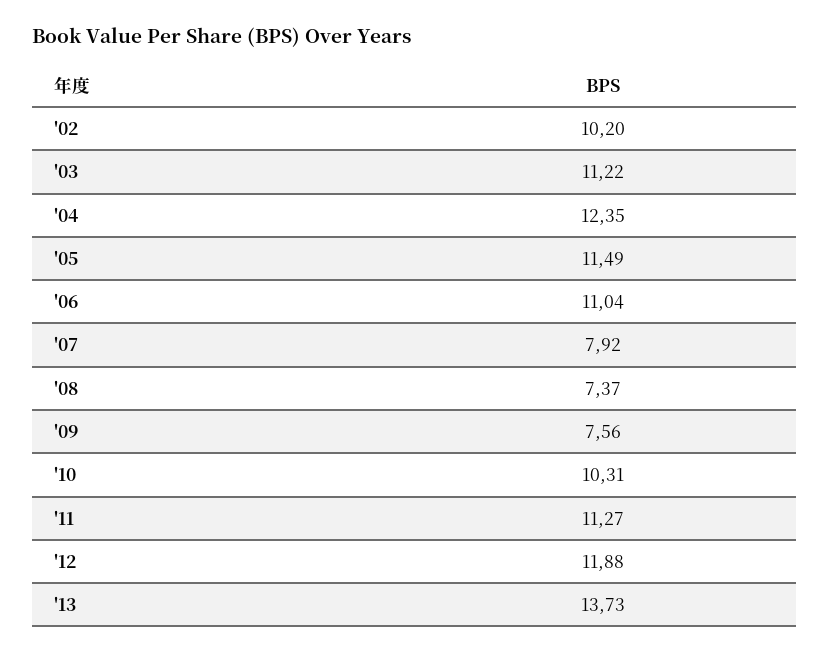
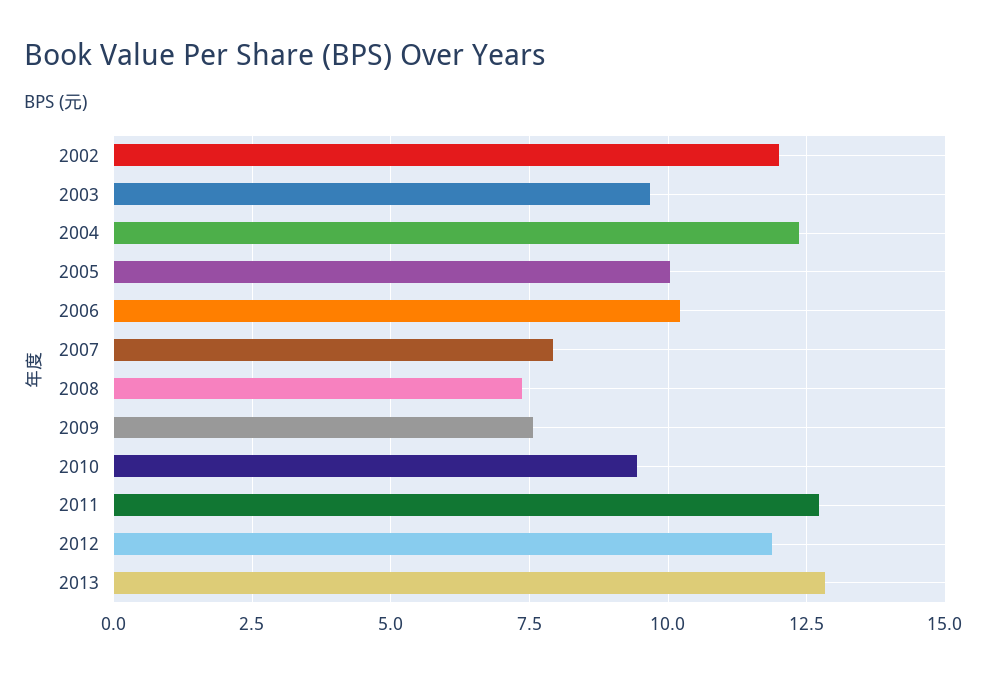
  {
-   "'02": 10.2,
+   "'02": 12,
-   "'03": 11.22,
+   "'03": 9.75,
    "'04": 12.35,
-   "'05": 11.49,
+   "'05": 10,
-   "'06": 11.04,
+   "'06": 10.25,
    "'07": 7.92,
    "'08": 7.37,
    "'09": 7.56,
-   "'10": 10.31,
+   "'10": 9.5,
-   "'11": 11.27,
+   "'11": 12.75,
    "'12": 11.88,
-   "'13": 13.73
+   "'13": 12.75
  }

